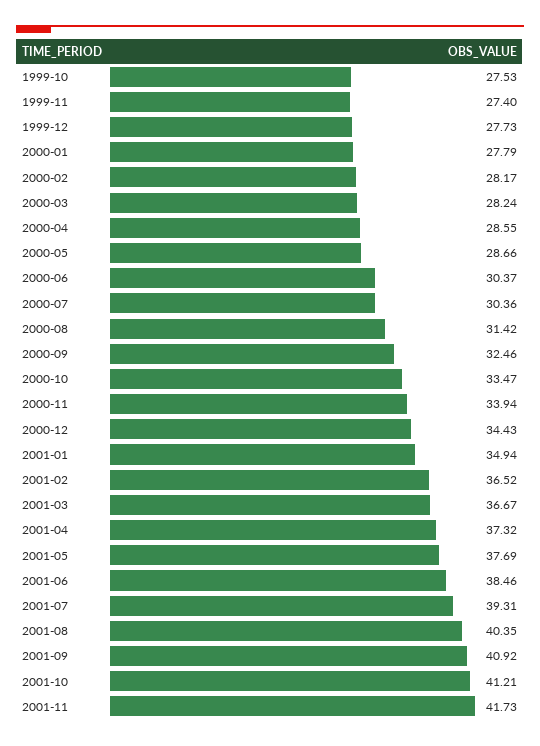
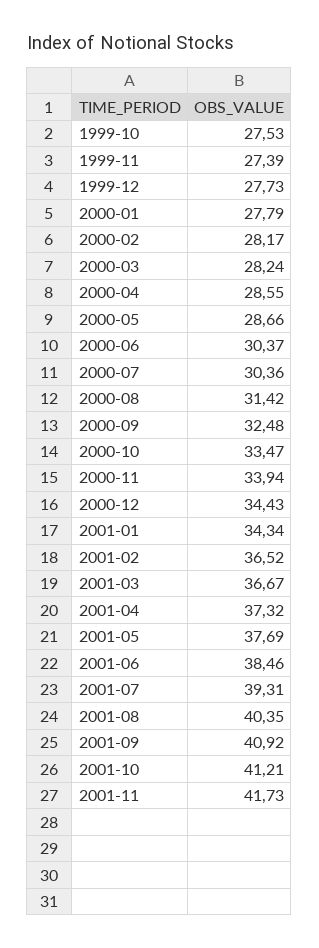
  {
    "1999-10": 27.53,
-   "1999-11": 27.4,
+   "1999-11": 27.39,
    "1999-12": 27.73,
    "2000-01": 27.79,
    "2000-02": 28.17,
    "2000-03": 28.24,
    "2000-04": 28.55,
    "2000-05": 28.66,
    "2000-06": 30.37,
    "2000-07": 30.36,
    "2000-08": 31.42,
-   "2000-09": 32.46,
+   "2000-09": 32.48,
    "2000-10": 33.47,
    "2000-11": 33.94,
    "2000-12": 34.43,
-   "2001-01": 34.94,
+   "2001-01": 34.34,
    "2001-02": 36.52,
    "2001-03": 36.67,
    "2001-04": 37.32,
    "2001-05": 37.69,
    "2001-06": 38.46,
    "2001-07": 39.31,
    "2001-08": 40.35,
    "2001-09": 40.92,
    "2001-10": 41.21,
    "2001-11": 41.73
  }

